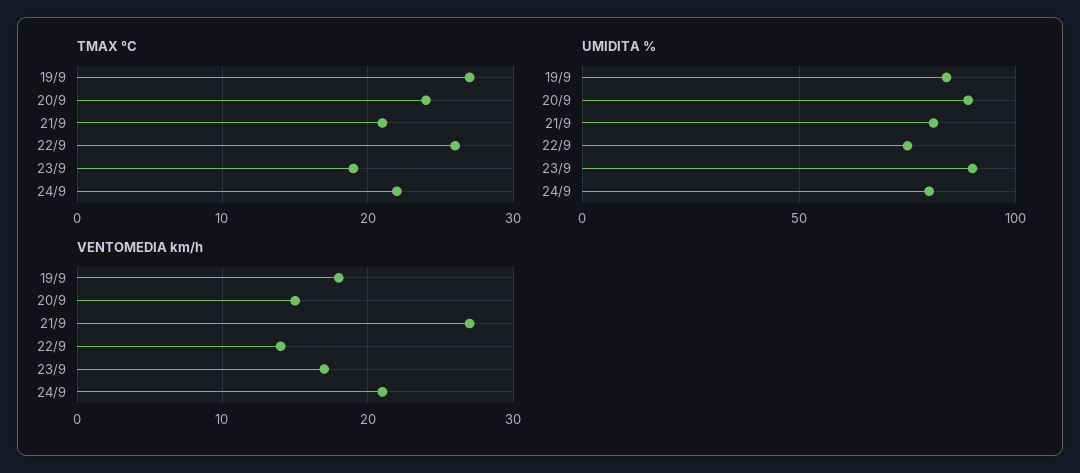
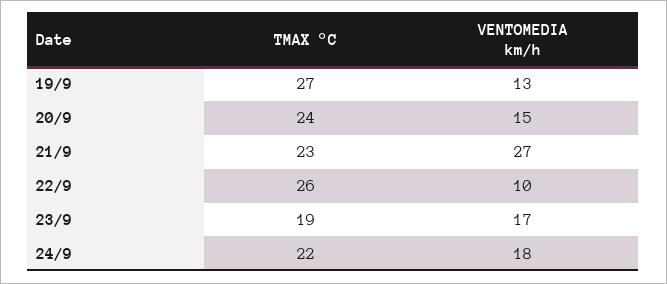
  {
    "TMAX °C": {
      "19/9": 27,
      "20/9": 24,
-     "21/9": 21,
+     "21/9": 23,
      "22/9": 26,
      "23/9": 19,
      "24/9": 22
    },
-   "UMIDITA %": {
-     "19/9": 85,
-     "20/9": 90,
-     "21/9": 80,
-     "22/9": 75,
-     "23/9": 90,
-     "24/9": 80
-   },
    "VENTOMEDIA km/h": {
-     "19/9": 18,
+     "19/9": 13,
      "20/9": 15,
      "21/9": 27,
-     "22/9": 14,
+     "22/9": 10,
      "23/9": 17,
-     "24/9": 21
+     "24/9": 18
    }
  }

